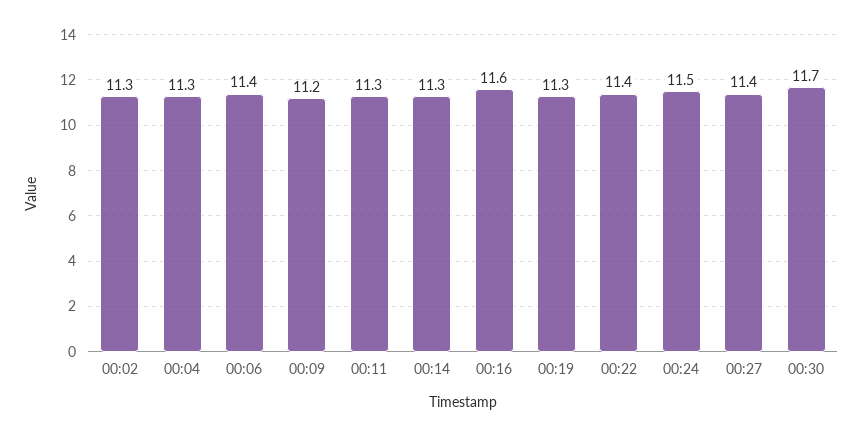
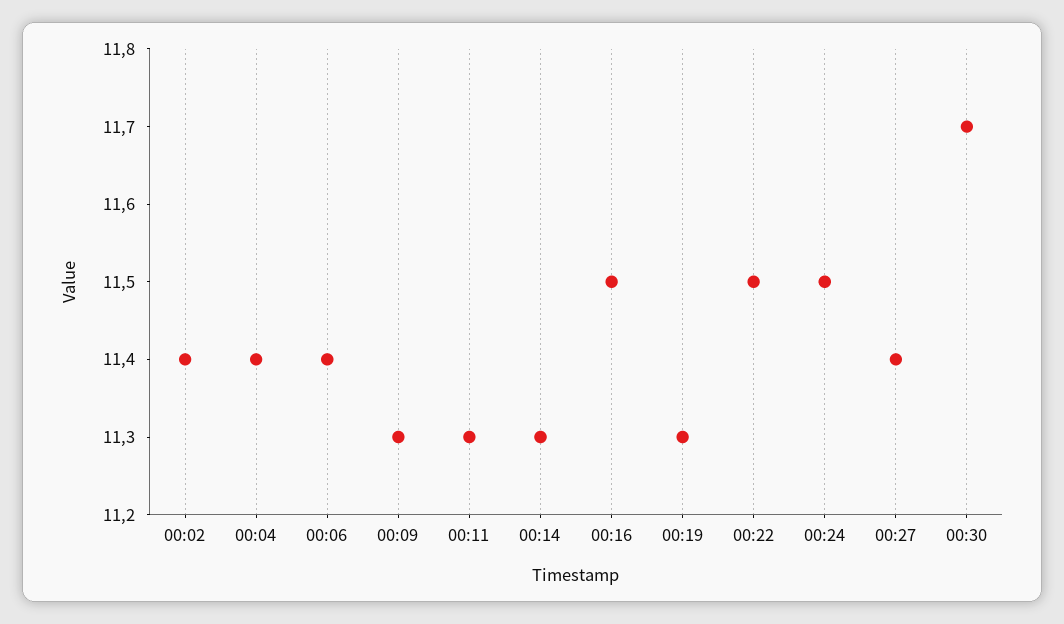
  {
-   "00:02": 11.3,
+   "00:02": 11.4,
-   "00:04": 11.3,
+   "00:04": 11.4,
    "00:06": 11.4,
-   "00:09": 11.2,
+   "00:09": 11.3,
    "00:11": 11.3,
    "00:14": 11.3,
-   "00:16": 11.6,
+   "00:16": 11.5,
    "00:19": 11.3,
-   "00:22": 11.4,
+   "00:22": 11.5,
    "00:24": 11.5,
    "00:27": 11.4,
    "00:30": 11.7
  }

